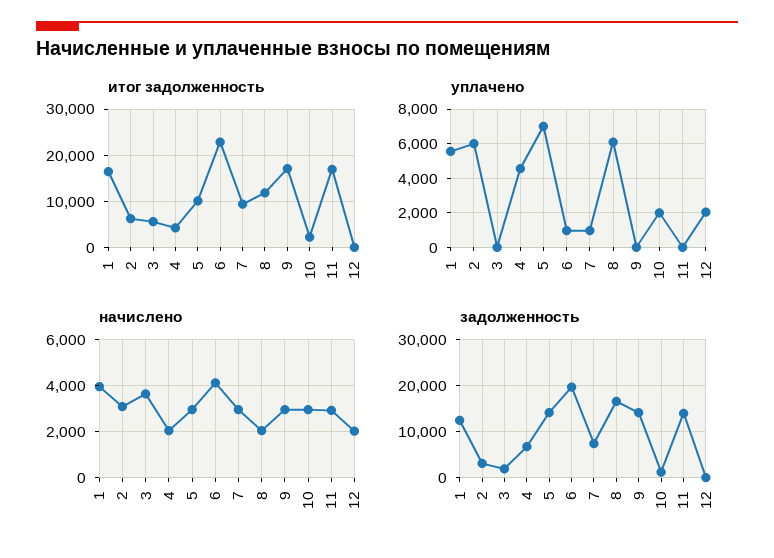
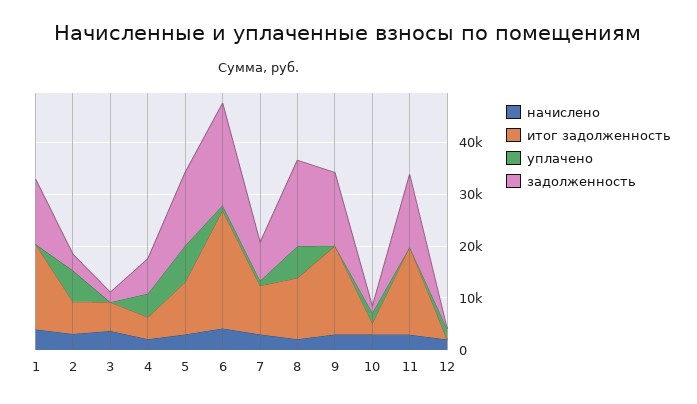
  {
    "итог задолженность": {
      "1": 16000,
      "2": 6000,
      "3": 6000,
      "4": 4000,
      "5": 10000,
      "6": 22000,
      "7": 10000,
      "8": 12000,
      "9": 18000,
      "10": 2000,
      "11": 16000,
      "12": 0
    },
    "уплачено": {
-     "1": 5500,
+     "1": 0,
      "2": 6000,
      "3": 0,
      "4": 4500,
      "5": 7000,
      "6": 1000,
      "7": 1000,
      "8": 6000,
      "9": 0,
      "10": 2000,
      "11": 0,
      "12": 2000
    },
    "начислено": {
      "1": 4000,
      "2": 3000,
      "3": 3500,
      "4": 2000,
      "5": 3000,
      "6": 4000,
      "7": 3000,
      "8": 2000,
      "9": 3000,
      "10": 3000,
      "11": 3000,
      "12": 2000
    },
    "задолженность": {
      "1": 12000,
      "2": 4000,
      "3": 2000,
      "4": 6000,
      "5": 14000,
      "6": 20000,
      "7": 8000,
      "8": 16000,
      "9": 14000,
      "10": 2000,
      "11": 14000,
      "12": 0
    }
  }

